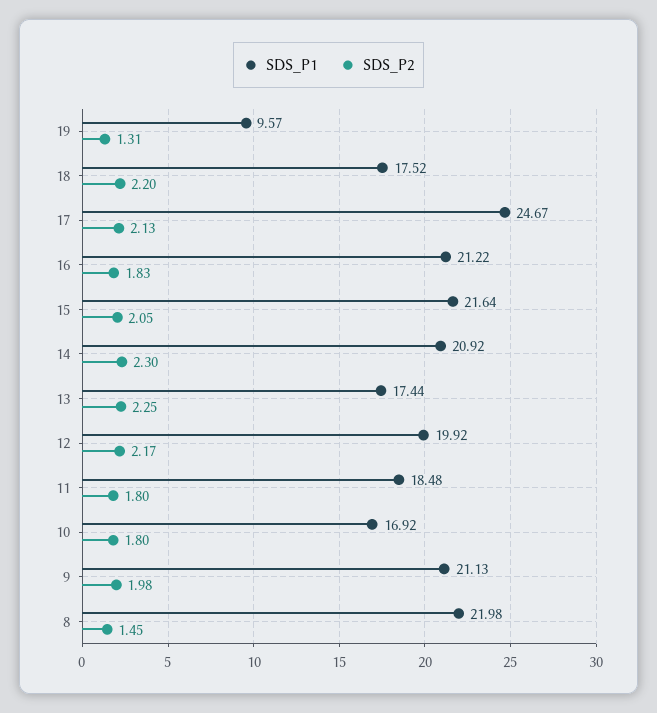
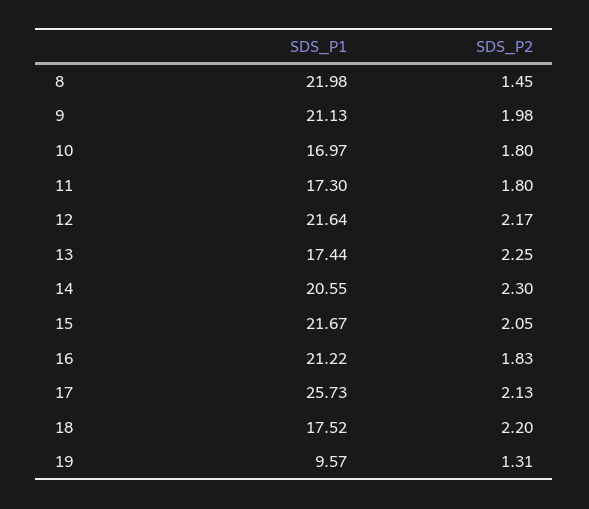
  {
    "SDS_P1": {
      "19": 9.57,
      "18": 17.52,
-     "17": 24.67,
+     "17": 25.73,
      "16": 21.22,
-     "15": 21.64,
+     "15": 21.67,
-     "14": 20.92,
+     "14": 20.55,
      "13": 17.44,
-     "12": 19.92,
+     "12": 21.64,
-     "11": 18.48,
+     "11": 17.3,
-     "10": 16.92,
+     "10": 16.97,
      "9": 21.13,
      "8": 21.98
    },
    "SDS_P2": {
      "19": 1.31,
      "18": 2.2,
      "17": 2.13,
      "16": 1.83,
      "15": 2.05,
      "14": 2.3,
      "13": 2.25,
      "12": 2.17,
      "11": 1.8,
      "10": 1.8,
      "9": 1.98,
      "8": 1.45
    }
  }

